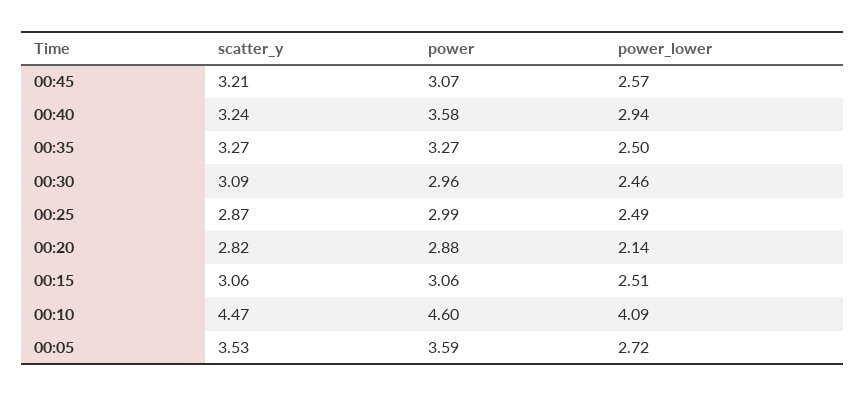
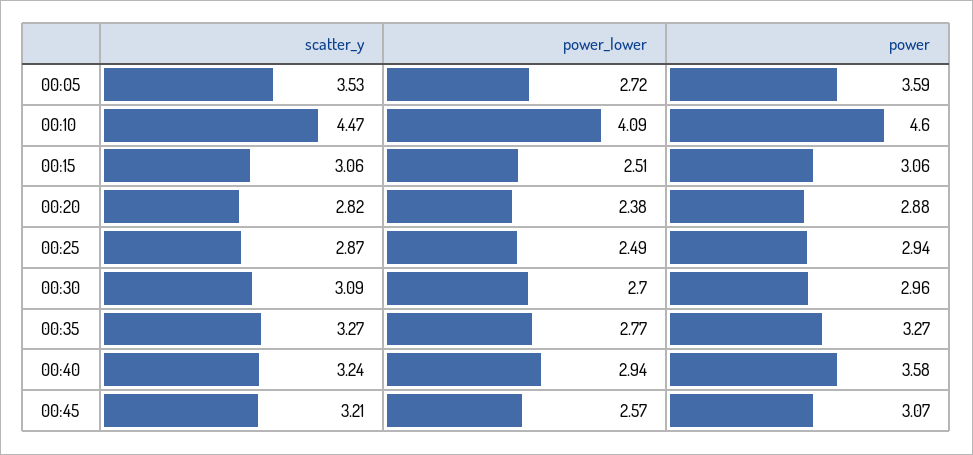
  {
    "scatter_y": {
      "00:45": 3.21,
      "00:40": 3.24,
      "00:35": 3.27,
      "00:30": 3.09,
      "00:25": 2.87,
      "00:20": 2.82,
      "00:15": 3.06,
      "00:10": 4.47,
      "00:05": 3.53
    },
    "power": {
      "00:45": 3.07,
      "00:40": 3.58,
      "00:35": 3.27,
      "00:30": 2.96,
-     "00:25": 2.99,
+     "00:25": 2.94,
      "00:20": 2.88,
      "00:15": 3.06,
      "00:10": 4.6,
      "00:05": 3.59
    },
    "power_lower": {
      "00:45": 2.57,
      "00:40": 2.94,
-     "00:35": 2.5,
+     "00:35": 2.77,
-     "00:30": 2.46,
+     "00:30": 2.7,
      "00:25": 2.49,
-     "00:20": 2.14,
+     "00:20": 2.38,
      "00:15": 2.51,
      "00:10": 4.09,
      "00:05": 2.72
    }
  }

